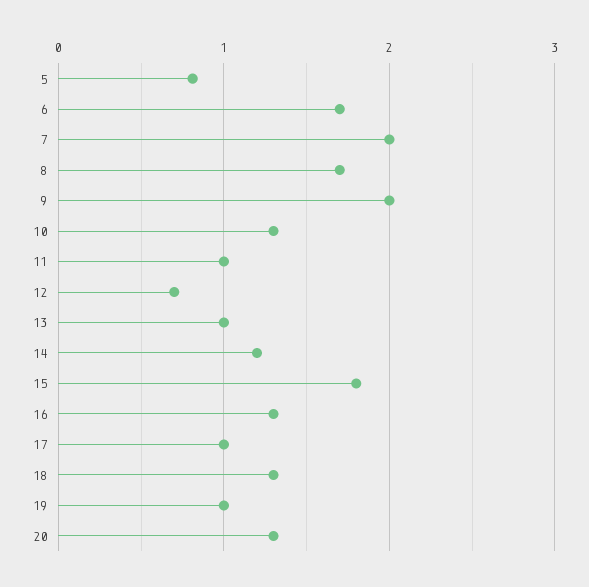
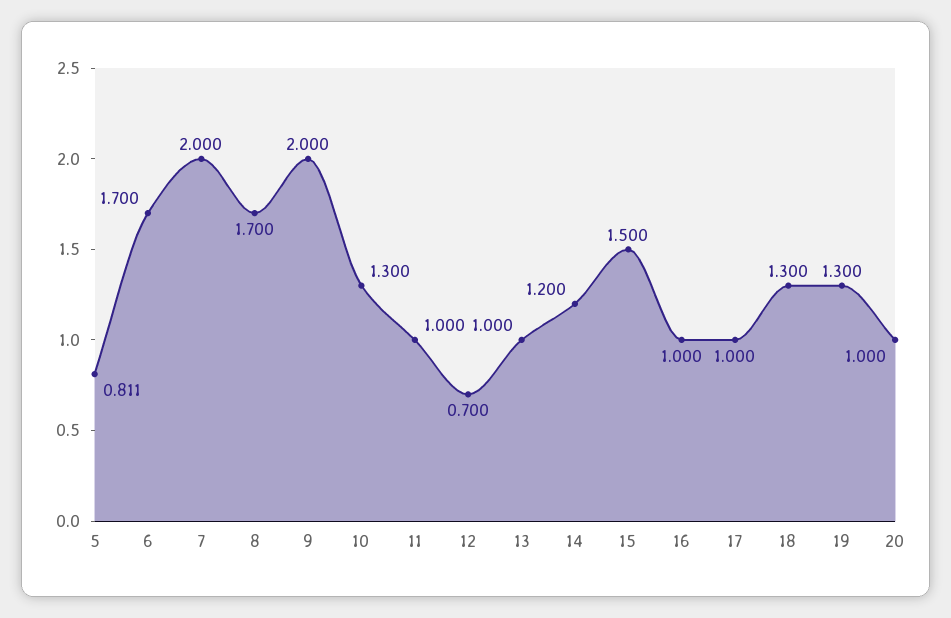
  {
    "5": 0.811,
    "6": 1.7,
    "7": 2,
    "8": 1.7,
    "9": 2,
    "10": 1.3,
    "11": 1,
    "12": 0.7,
    "13": 1,
    "14": 1.2,
-   "15": 1.8,
+   "15": 1.5,
-   "16": 1.3,
+   "16": 1,
    "17": 1,
    "18": 1.3,
-   "19": 1,
+   "19": 1.3,
-   "20": 1.3
+   "20": 1
  }

